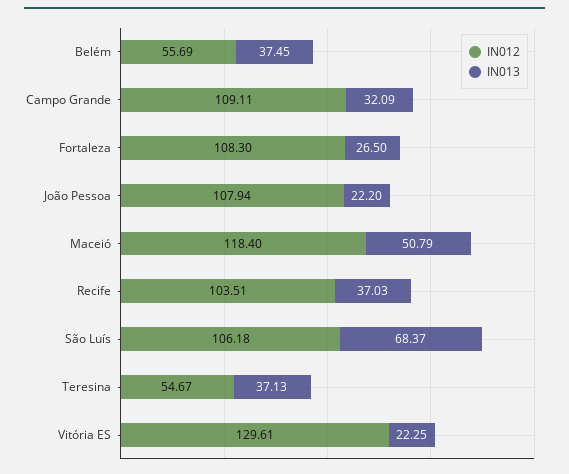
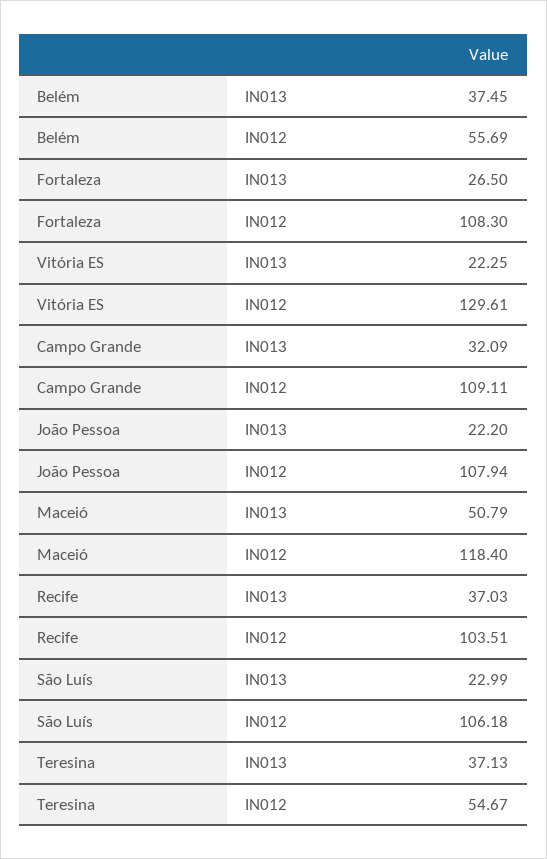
  {
    "IN012": {
      "Belém": 55.69,
      "Campo Grande": 109.11,
      "Fortaleza": 108.3,
      "João Pessoa": 107.94,
      "Maceió": 118.4,
      "Recife": 103.51,
      "São Luís": 106.18,
      "Teresina": 54.67,
      "Vitória ES": 129.61
    },
    "IN013": {
      "Belém": 37.45,
      "Campo Grande": 32.09,
      "Fortaleza": 26.5,
      "João Pessoa": 22.2,
      "Maceió": 50.79,
      "Recife": 37.03,
-     "São Luís": 68.37,
+     "São Luís": 22.99,
      "Teresina": 37.13,
      "Vitória ES": 22.25
    }
  }

